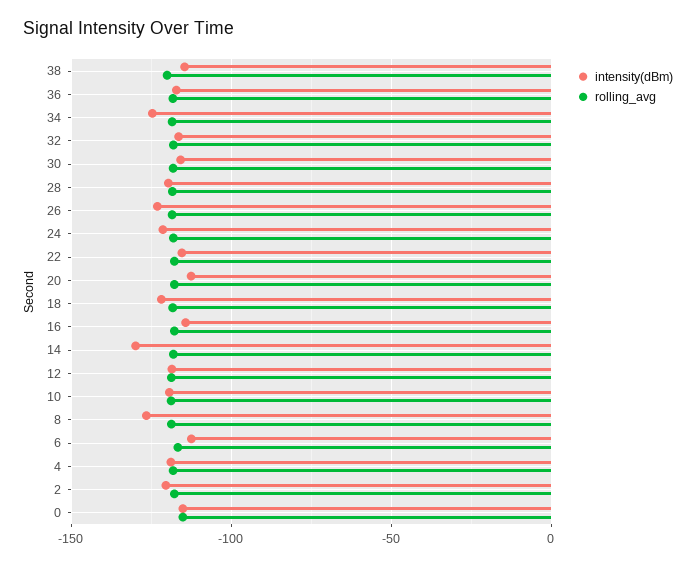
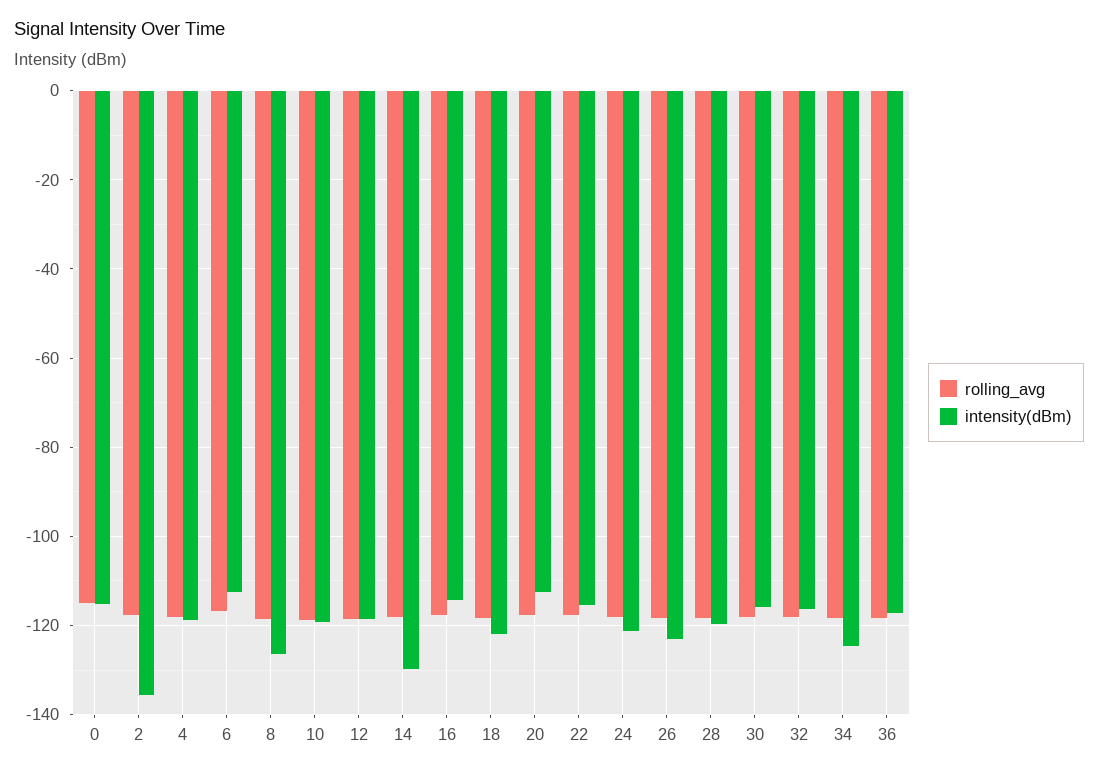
  {
    "intensity(dBm)": {
-     "38": -115,
      "36": -118,
      "34": -124,
      "32": -116,
      "30": -116,
      "28": -120,
      "26": -124,
      "24": -122,
      "22": -116,
      "20": -112,
      "18": -122,
      "16": -114,
      "14": -130,
      "12": -118,
      "10": -120,
      "8": -126,
      "6": -112,
      "4": -118,
-     "2": -120,
+     "2": -136,
      "0": -116
    },
    "rolling_avg": {
-     "38": -120,
      "36": -118,
      "34": -118,
      "32": -118,
      "30": -118,
      "28": -118,
      "26": -118,
      "24": -118,
      "22": -118,
      "20": -118,
      "18": -118,
      "16": -118,
      "14": -118,
      "12": -118,
      "10": -118,
      "8": -118,
      "6": -116,
      "4": -118,
      "2": -118,
      "0": -116
    }
  }

